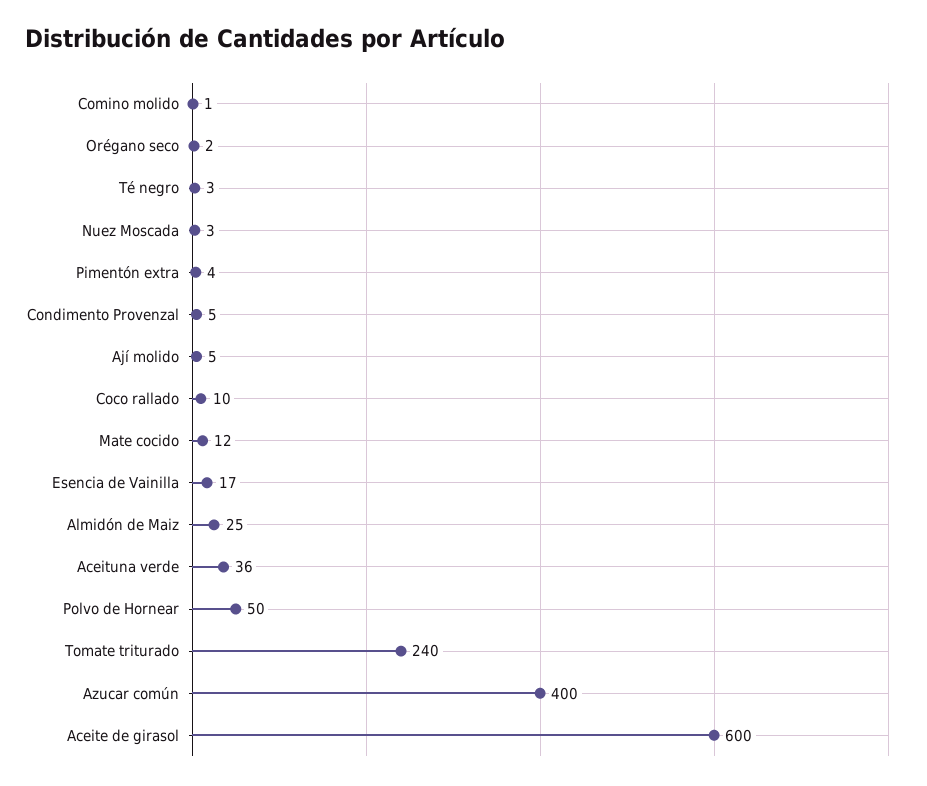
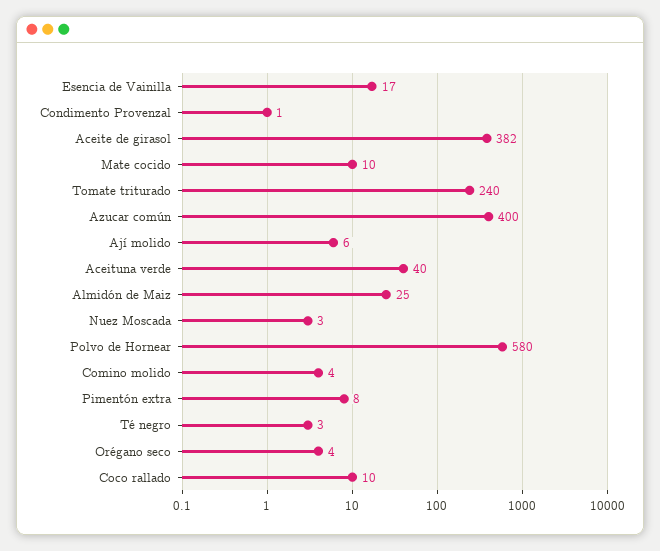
  {
-   "Comino molido": 1,
+   "Comino molido": 4,
-   "Orégano seco": 2,
+   "Orégano seco": 4,
    "Té negro": 3,
    "Nuez Moscada": 3,
-   "Pimentón extra": 4,
+   "Pimentón extra": 8,
-   "Condimento Provenzal": 5,
+   "Condimento Provenzal": 1,
-   "Ají molido": 5,
+   "Ají molido": 6,
    "Coco rallado": 10,
-   "Mate cocido": 12,
+   "Mate cocido": 10,
    "Esencia de Vainilla": 17,
    "Almidón de Maiz": 25,
-   "Aceituna verde": 36,
+   "Aceituna verde": 40,
-   "Polvo de Hornear": 50,
+   "Polvo de Hornear": 580,
    "Tomate triturado": 240,
    "Azucar común": 400,
-   "Aceite de girasol": 600
+   "Aceite de girasol": 382
  }

